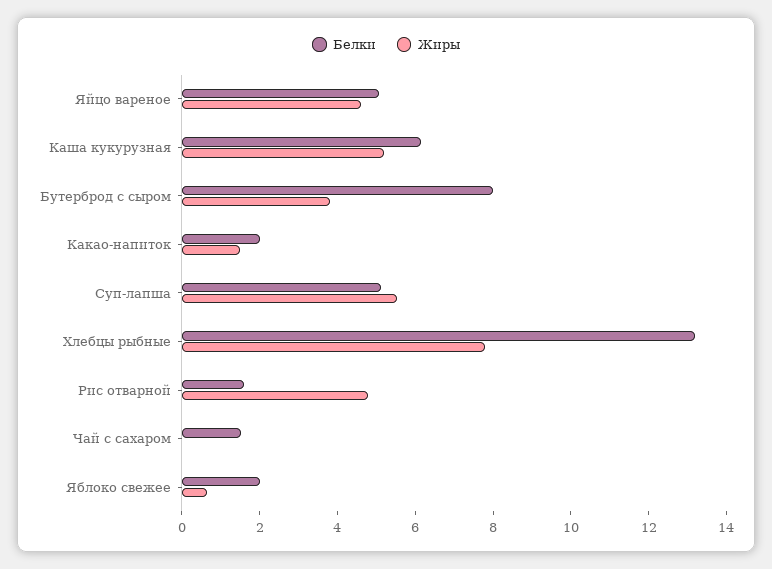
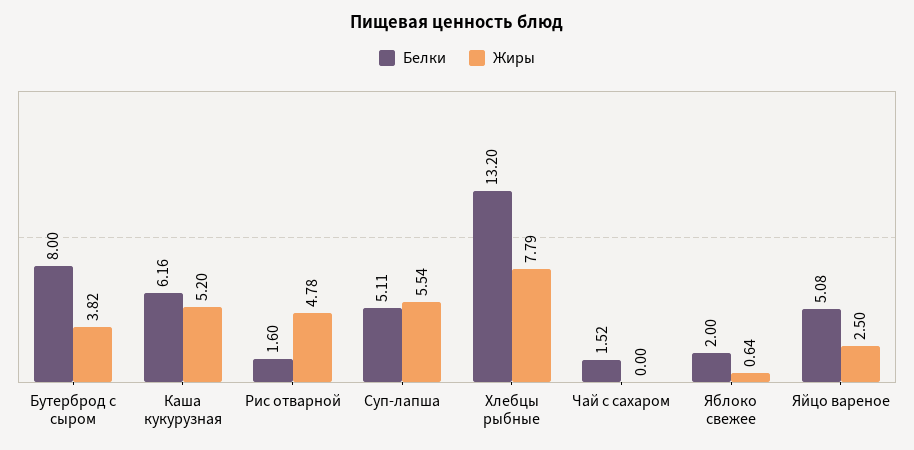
  {
    "Белки": {
      "Яйцо вареное": 5.08,
      "Каша кукурузная": 6.16,
      "Бутерброд с сыром": 8,
-     "Какао-напиток": 2,
      "Суп-лапша": 5.11,
      "Хлебцы рыбные": 13.2,
      "Рис отварной": 1.6,
      "Чай с сахаром": 1.52,
      "Яблоко свежее": 2
    },
    "Жиры": {
-     "Яйцо вареное": 4.5,
+     "Яйцо вареное": 2.5,
      "Каша кукурузная": 5.2,
      "Бутерброд с сыром": 3.82,
-     "Какао-напиток": 1.5,
      "Суп-лапша": 5.54,
      "Хлебцы рыбные": 7.79,
      "Рис отварной": 4.78,
      "Чай с сахаром": 0,
      "Яблоко свежее": 0.64
    }
  }

